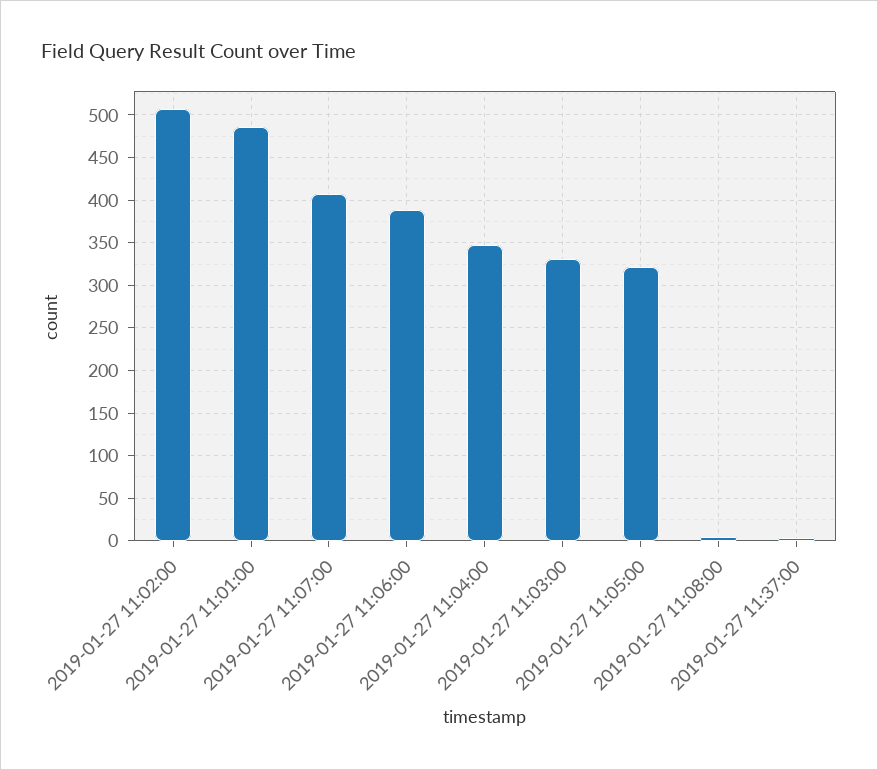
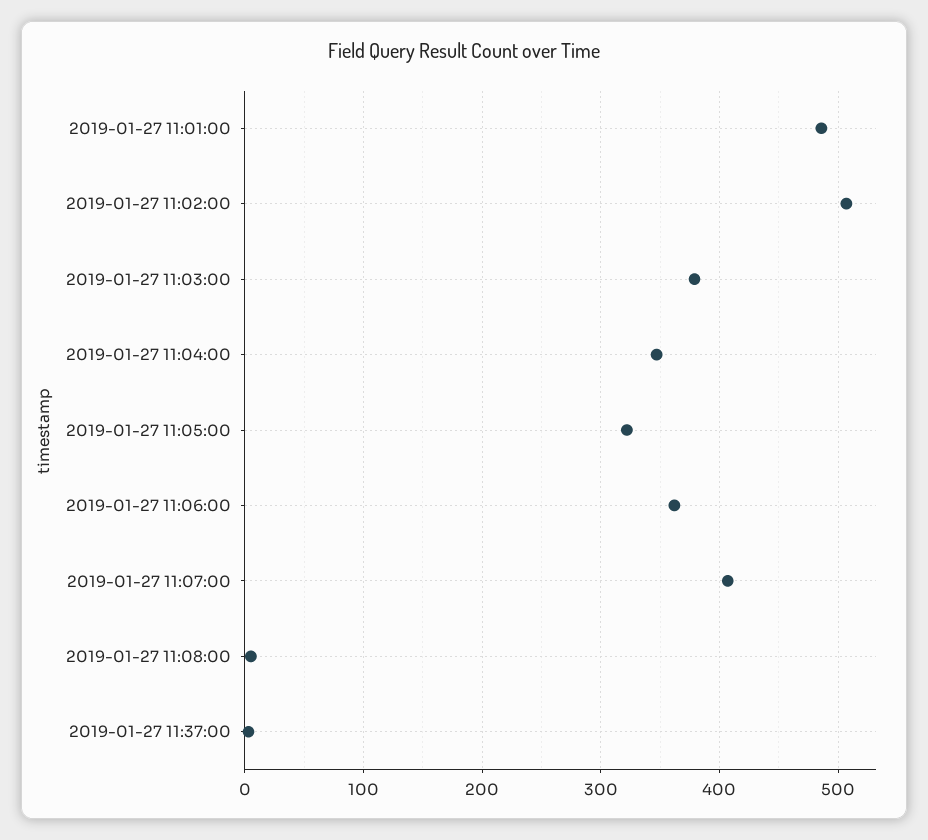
  {
    "2019-01-27 11:02:00": 510,
    "2019-01-27 11:01:00": 490,
    "2019-01-27 11:07:00": 410,
-   "2019-01-27 11:06:00": 390,
+   "2019-01-27 11:06:00": 360,
    "2019-01-27 11:04:00": 350,
-   "2019-01-27 11:03:00": 330,
+   "2019-01-27 11:03:00": 380,
    "2019-01-27 11:05:00": 320,
    "2019-01-27 11:08:00": 10,
    "2019-01-27 11:37:00": 0
  }

